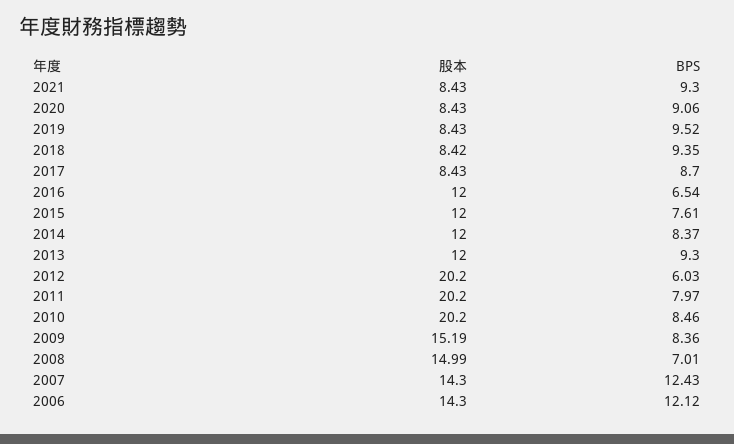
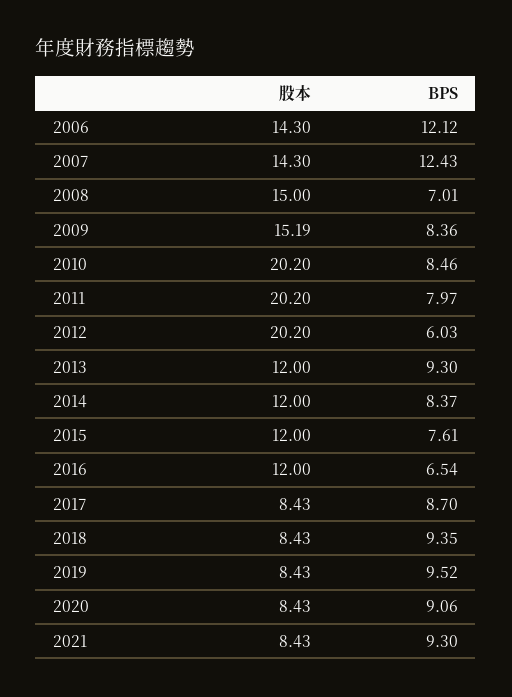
  {
    "股本": {
      "2021": 8.43,
      "2020": 8.43,
      "2019": 8.43,
-     "2018": 8.42,
+     "2018": 8.43,
      "2017": 8.43,
      "2016": 12,
      "2015": 12,
      "2014": 12,
      "2013": 12,
      "2012": 20.2,
      "2011": 20.2,
      "2010": 20.2,
      "2009": 15.19,
-     "2008": 14.99,
+     "2008": 15,
      "2007": 14.3,
      "2006": 14.3
    },
    "BPS": {
      "2021": 9.3,
      "2020": 9.06,
      "2019": 9.52,
      "2018": 9.35,
      "2017": 8.7,
      "2016": 6.54,
      "2015": 7.61,
      "2014": 8.37,
      "2013": 9.3,
      "2012": 6.03,
      "2011": 7.97,
      "2010": 8.46,
      "2009": 8.36,
      "2008": 7.01,
      "2007": 12.43,
      "2006": 12.12
    }
  }

